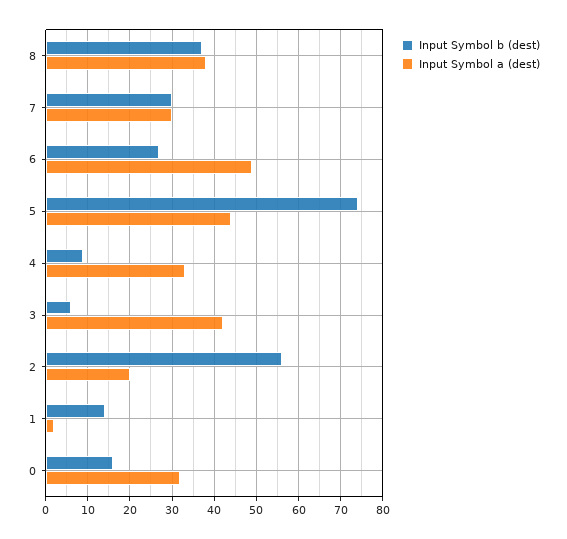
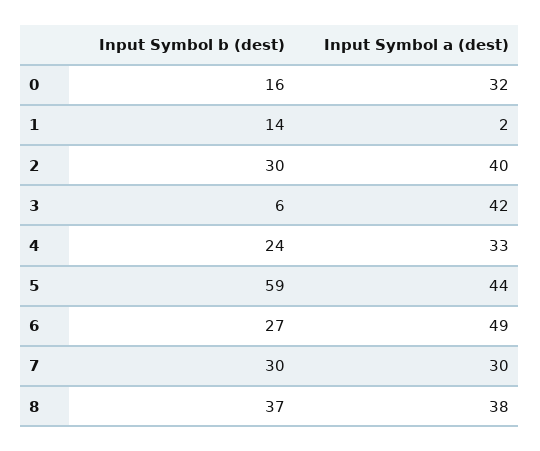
  {
    "Input Symbol b (dest)": {
      "8": 37,
      "7": 30,
      "6": 27,
-     "5": 75,
+     "5": 59,
-     "4": 10,
+     "4": 24,
      "3": 6,
-     "2": 55,
+     "2": 30,
      "1": 14,
      "0": 16
    },
    "Input Symbol a (dest)": {
      "8": 38,
      "7": 30,
      "6": 49,
      "5": 44,
      "4": 33,
      "3": 42,
-     "2": 20,
+     "2": 40,
      "1": 2,
      "0": 32
    }
  }

